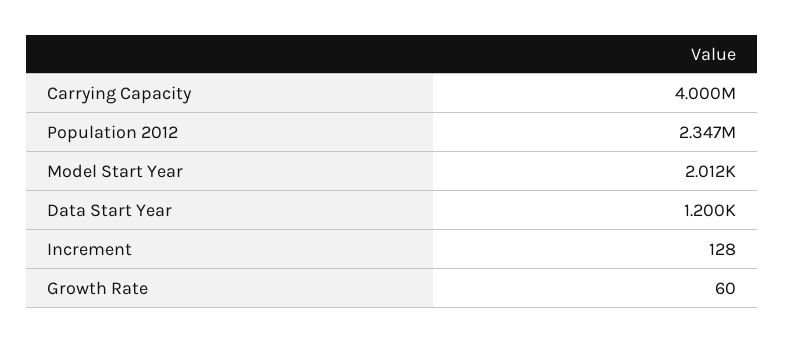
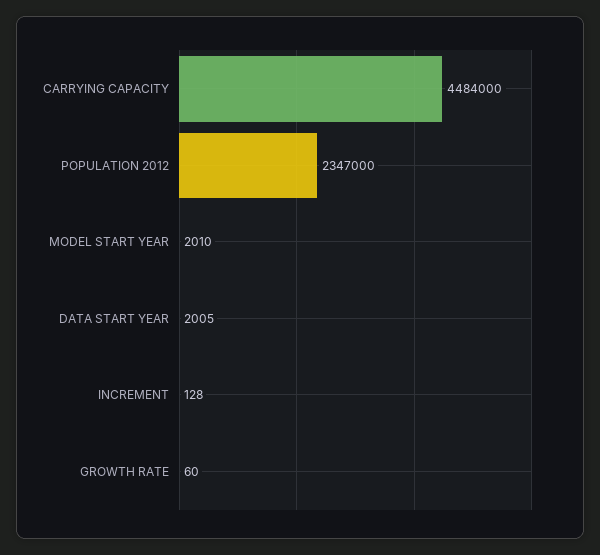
  {
-   "Carrying Capacity": 4000000,
+   "Carrying Capacity": 4484000,
    "Population 2012": 2347000,
-   "Model Start Year": 2012,
+   "Model Start Year": 2010,
-   "Data Start Year": 1200,
+   "Data Start Year": 2005,
    "Increment": 128,
    "Growth Rate": 60
  }

